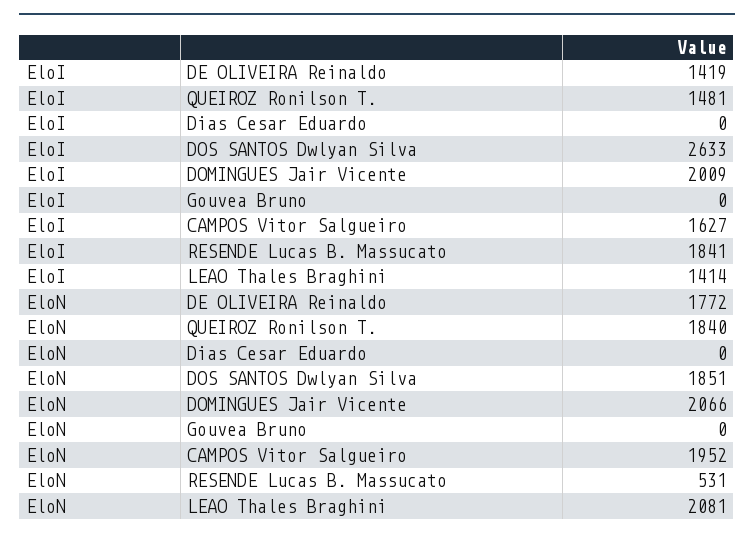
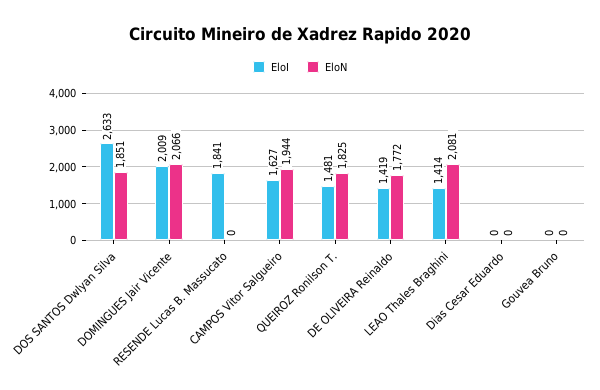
  {
    "EloI": {
      "DE OLIVEIRA Reinaldo": 1419,
      "QUEIROZ Ronilson T.": 1481,
      "Dias Cesar Eduardo": 0,
      "DOS SANTOS Dwlyan Silva": 2633,
      "DOMINGUES Jair Vicente": 2009,
      "Gouvea Bruno": 0,
      "CAMPOS Vitor Salgueiro": 1627,
      "RESENDE Lucas B. Massucato": 1841,
      "LEAO Thales Braghini": 1414
    },
    "EloN": {
      "DE OLIVEIRA Reinaldo": 1772,
-     "QUEIROZ Ronilson T.": 1840,
+     "QUEIROZ Ronilson T.": 1825,
      "Dias Cesar Eduardo": 0,
      "DOS SANTOS Dwlyan Silva": 1851,
      "DOMINGUES Jair Vicente": 2066,
      "Gouvea Bruno": 0,
-     "CAMPOS Vitor Salgueiro": 1952,
+     "CAMPOS Vitor Salgueiro": 1944,
-     "RESENDE Lucas B. Massucato": 531,
+     "RESENDE Lucas B. Massucato": 0,
      "LEAO Thales Braghini": 2081
    }
  }

